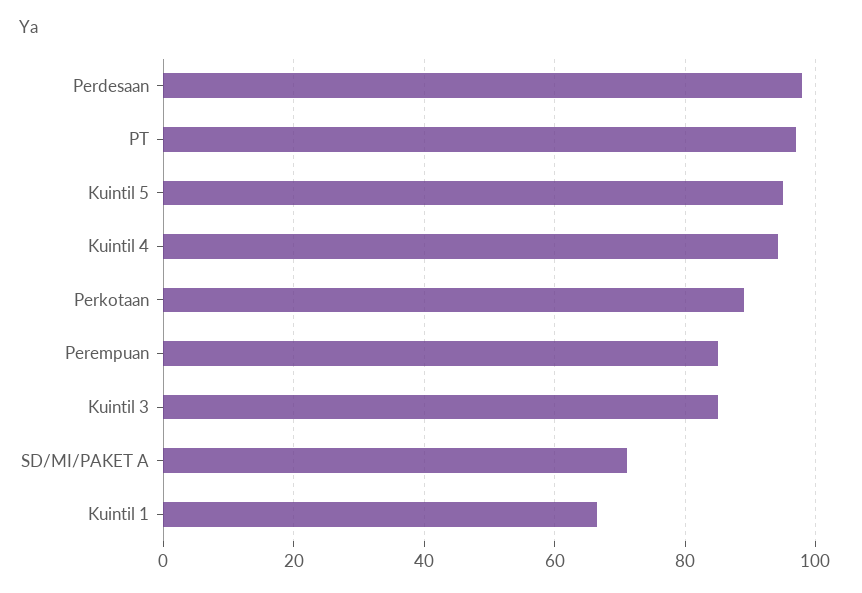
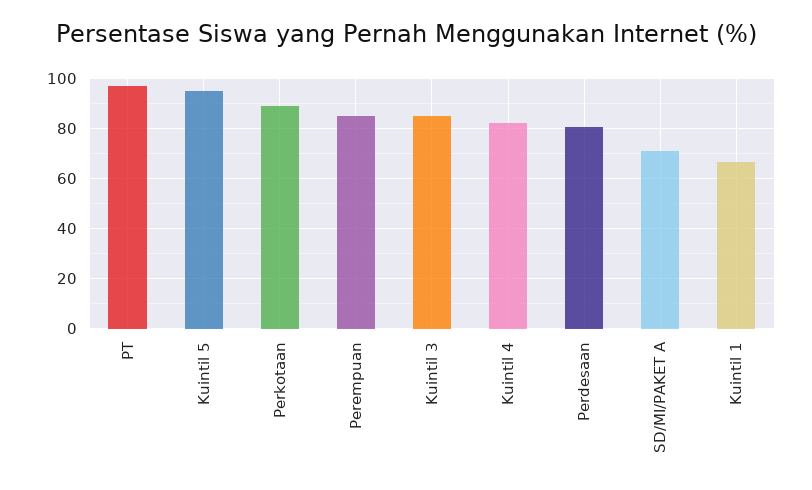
  {
-   "Perdesaan": 98,
+   "Perdesaan": 80,
    "PT": 98,
    "Kuintil 5": 94,
-   "Kuintil 4": 94,
+   "Kuintil 4": 82.5,
    "Perkotaan": 90,
    "Perempuan": 86,
    "Kuintil 3": 84,
    "SD/MI/PAKET A": 72,
    "Kuintil 1": 66
  }

